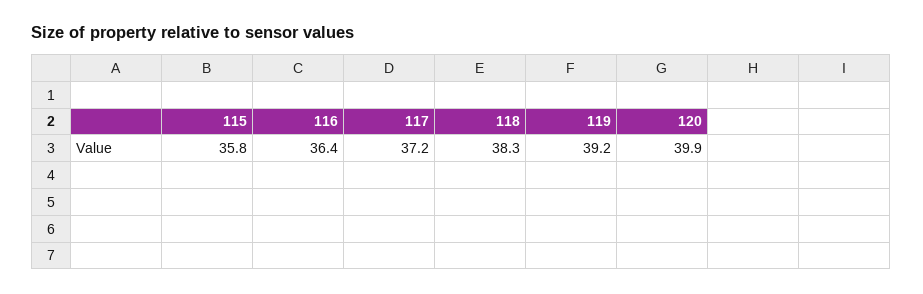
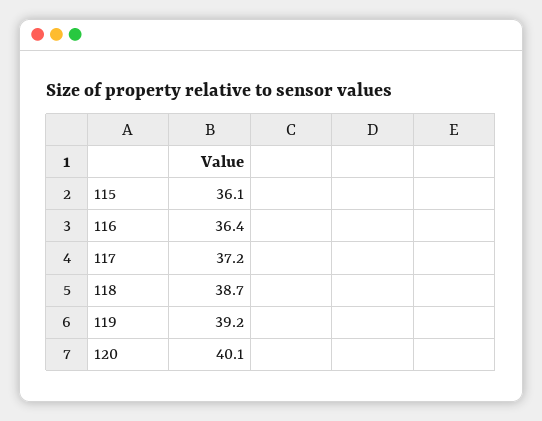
  {
-   "115": 35.8,
+   "115": 36.1,
    "116": 36.4,
    "117": 37.2,
-   "118": 38.3,
+   "118": 38.7,
    "119": 39.2,
-   "120": 39.9
+   "120": 40.1
  }

